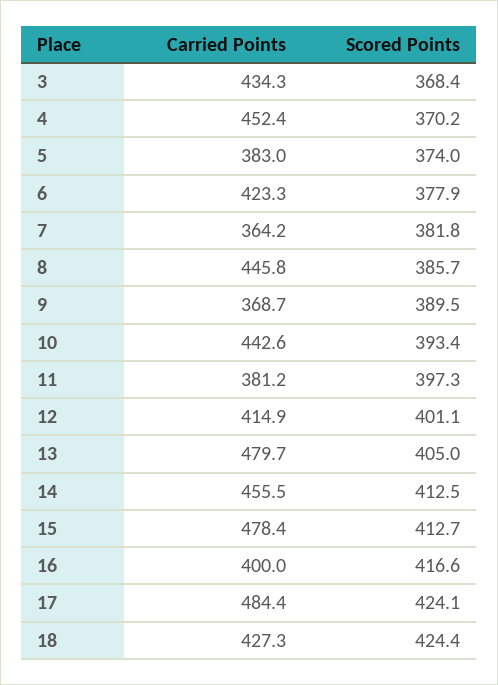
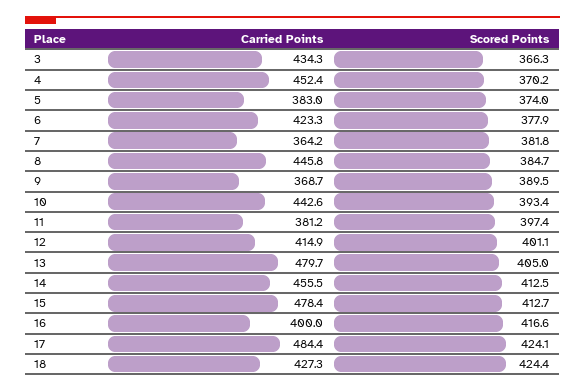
  {
    "Carried Points": {
      "3": 434.3,
      "4": 452.4,
      "5": 383,
      "6": 423.3,
      "7": 364.2,
      "8": 445.8,
      "9": 368.7,
      "10": 442.6,
      "11": 381.2,
      "12": 414.9,
      "13": 479.7,
      "14": 455.5,
      "15": 478.4,
      "16": 400,
      "17": 484.4,
      "18": 427.3
    },
    "Scored Points": {
-     "3": 368.4,
+     "3": 366.3,
      "4": 370.2,
      "5": 374,
      "6": 377.9,
      "7": 381.8,
-     "8": 385.7,
+     "8": 384.7,
      "9": 389.5,
      "10": 393.4,
-     "11": 397.3,
+     "11": 397.4,
      "12": 401.1,
      "13": 405,
      "14": 412.5,
      "15": 412.7,
      "16": 416.6,
      "17": 424.1,
      "18": 424.4
    }
  }

